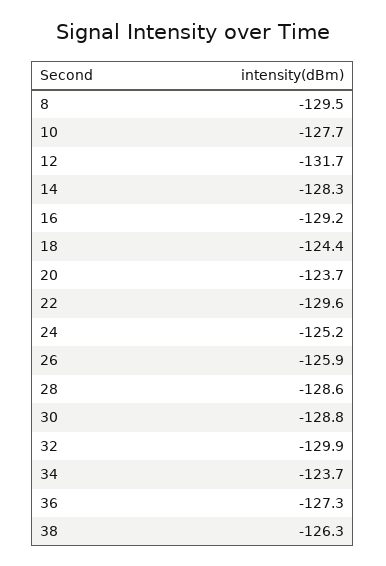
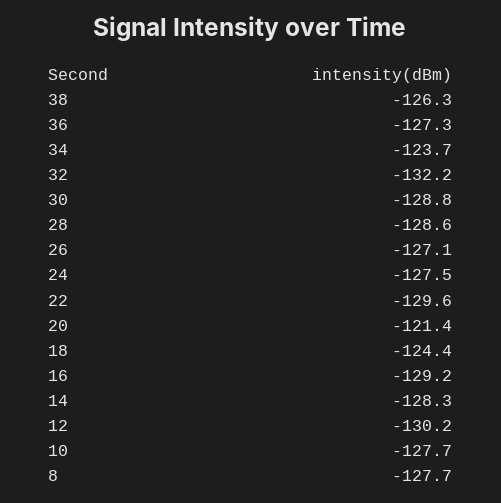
  {
-   "8": -129.5,
+   "8": -127.7,
    "10": -127.7,
-   "12": -131.7,
+   "12": -130.2,
    "14": -128.3,
    "16": -129.2,
    "18": -124.4,
-   "20": -123.7,
+   "20": -121.4,
    "22": -129.6,
-   "24": -125.2,
+   "24": -127.5,
-   "26": -125.9,
+   "26": -127.1,
    "28": -128.6,
    "30": -128.8,
-   "32": -129.9,
+   "32": -132.2,
    "34": -123.7,
    "36": -127.3,
    "38": -126.3
  }

